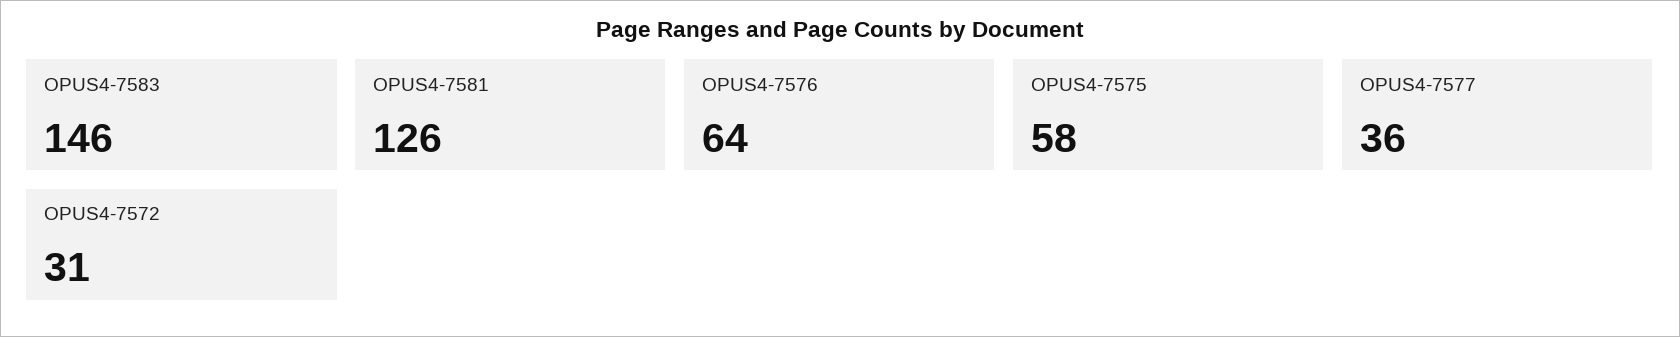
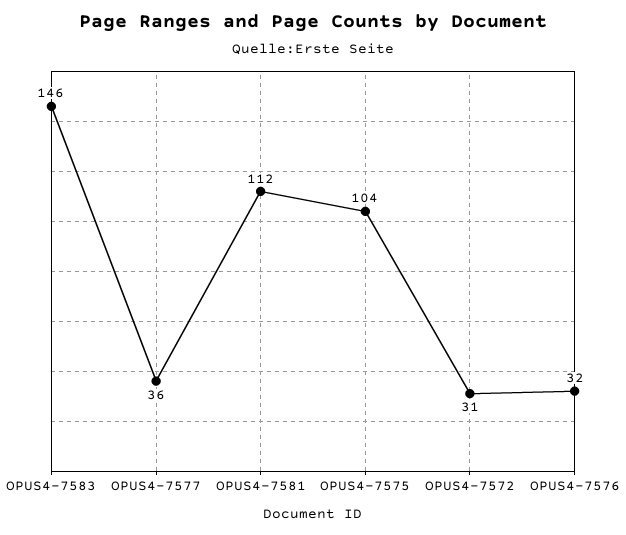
  {
    "OPUS4-7583": 146,
-   "OPUS4-7581": 126,
+   "OPUS4-7581": 112,
-   "OPUS4-7576": 64,
+   "OPUS4-7576": 32,
-   "OPUS4-7575": 58,
+   "OPUS4-7575": 104,
    "OPUS4-7577": 36,
    "OPUS4-7572": 31
  }

